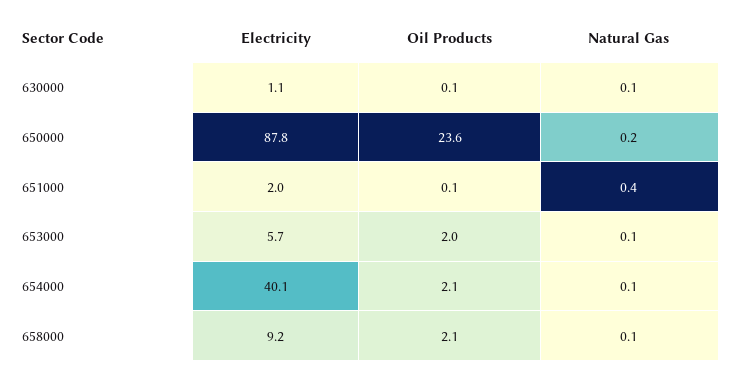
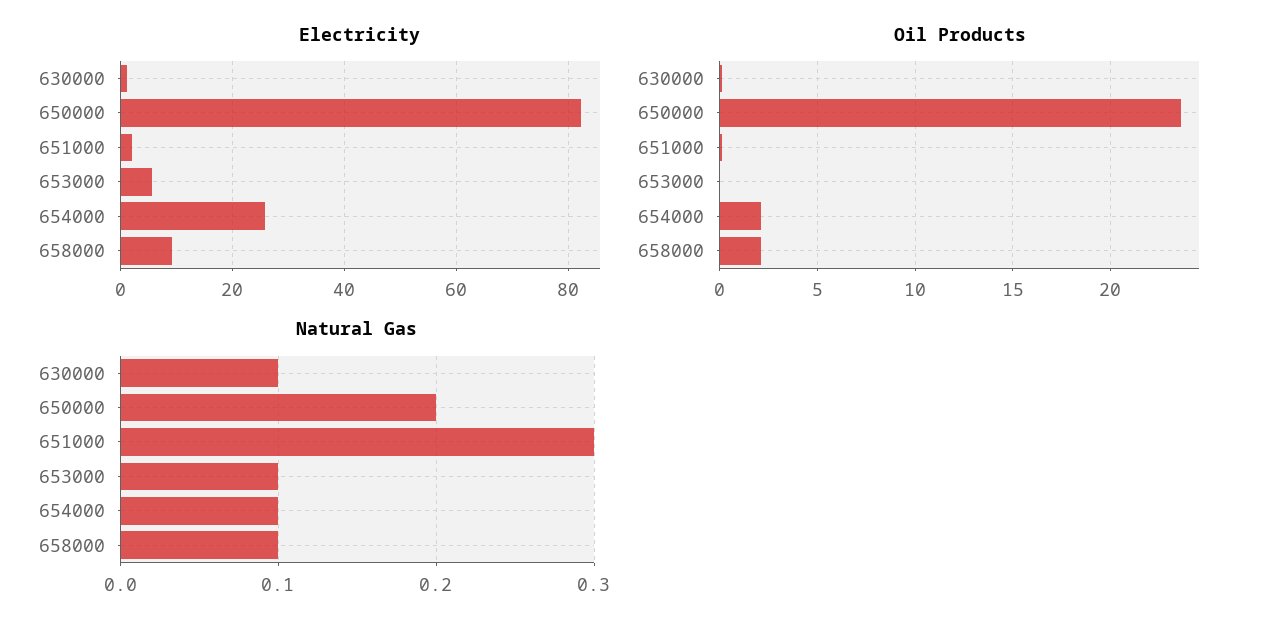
  {
    "Electricity": {
      "630000": 1.1,
-     "650000": 87.8,
+     "650000": 82,
      "651000": 2,
      "653000": 5.7,
-     "654000": 40.1,
+     "654000": 26,
      "658000": 9.2
    },
    "Oil Products": {
      "630000": 0.1,
      "650000": 23.6,
      "651000": 0.1,
-     "653000": 2,
+     "653000": 0,
      "654000": 2.1,
      "658000": 2.1
    },
    "Natural Gas": {
      "630000": 0.1,
      "650000": 0.2,
-     "651000": 0.4,
+     "651000": 0.3,
      "653000": 0.1,
      "654000": 0.1,
      "658000": 0.1
    }
  }

